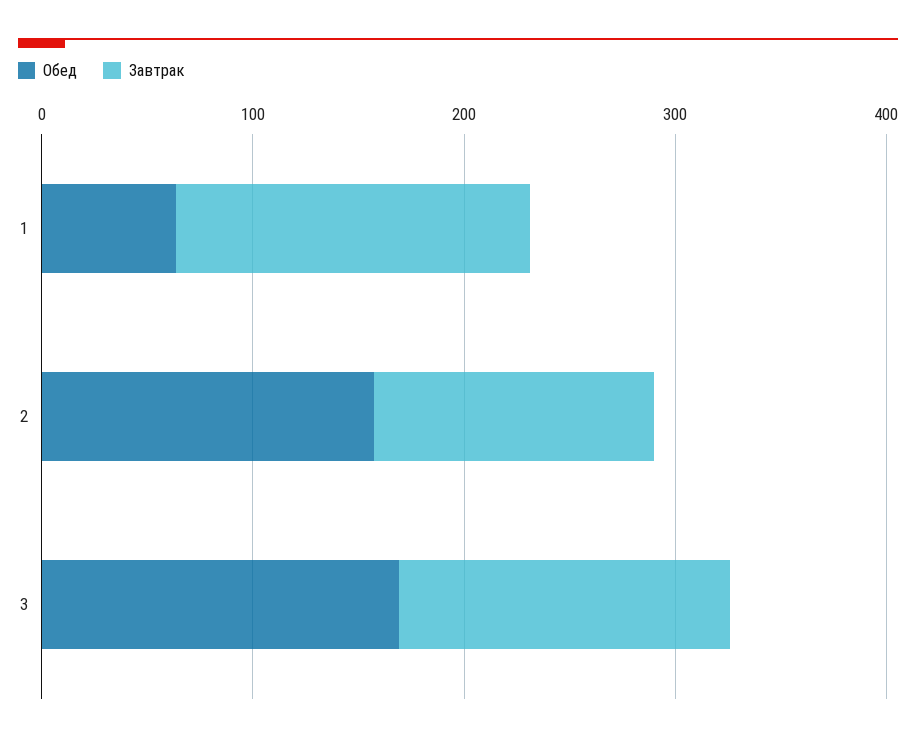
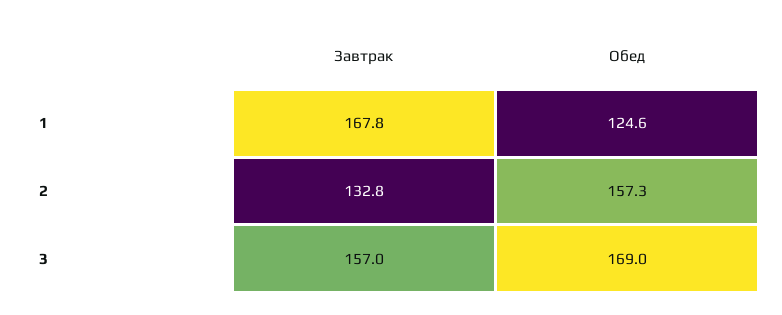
  {
    "Обед": {
-     "1": 60,
+     "1": 124.6,
      "2": 157.3,
      "3": 169
    },
    "Завтрак": {
      "1": 167.8,
      "2": 132.8,
      "3": 157
    }
  }

